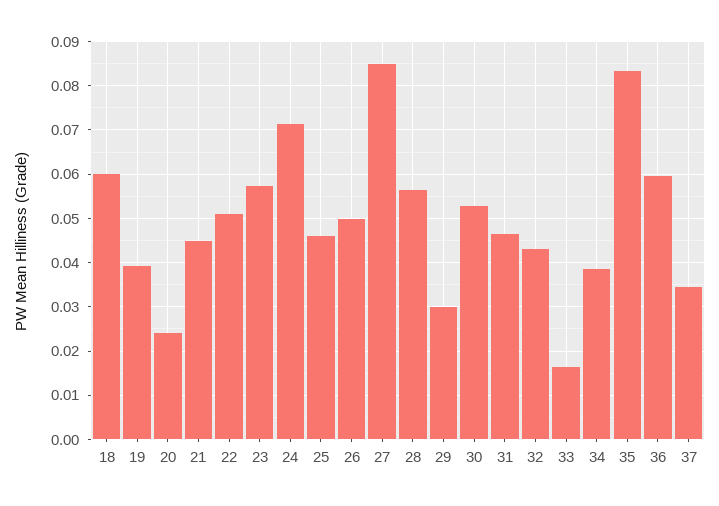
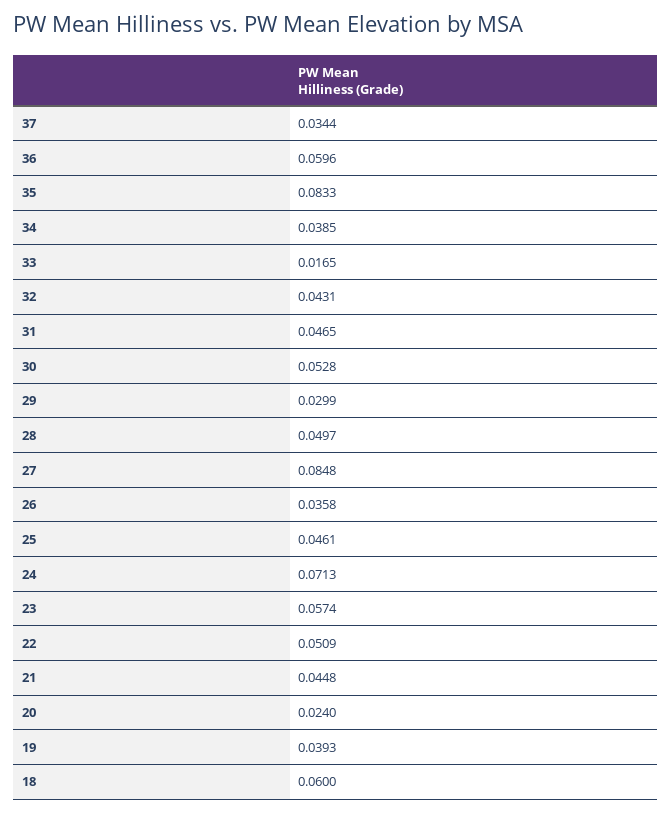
  {
    "18": 0.06,
    "19": 0.0393,
    "20": 0.024,
    "21": 0.0448,
    "22": 0.0509,
    "23": 0.0574,
    "24": 0.0713,
    "25": 0.0461,
-   "26": 0.05,
+   "26": 0.0358,
    "27": 0.0848,
-   "28": 0.056,
+   "28": 0.0497,
    "29": 0.0299,
    "30": 0.0528,
    "31": 0.0465,
    "32": 0.0431,
    "33": 0.0165,
    "34": 0.0385,
    "35": 0.0833,
    "36": 0.0596,
    "37": 0.0344
  }

